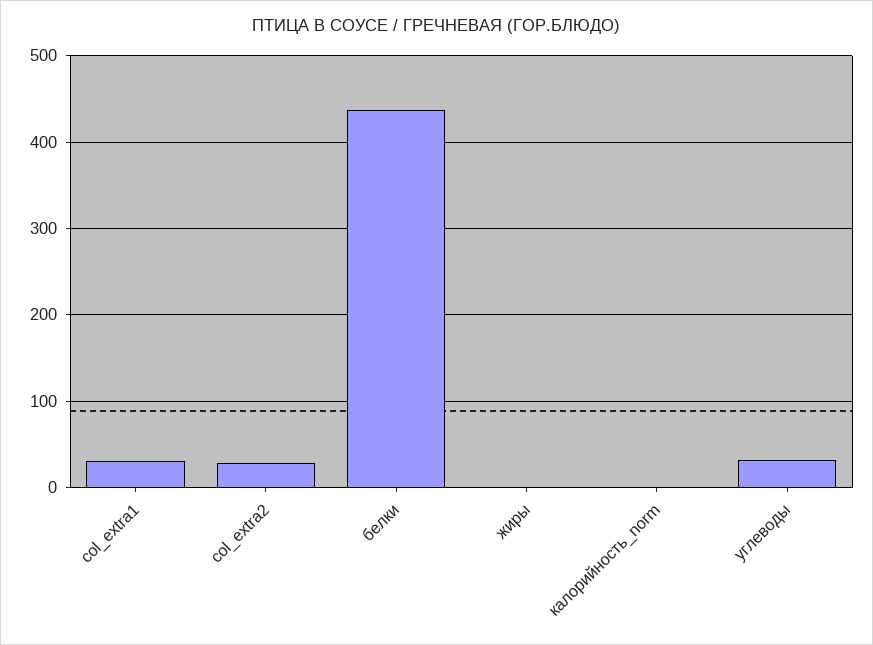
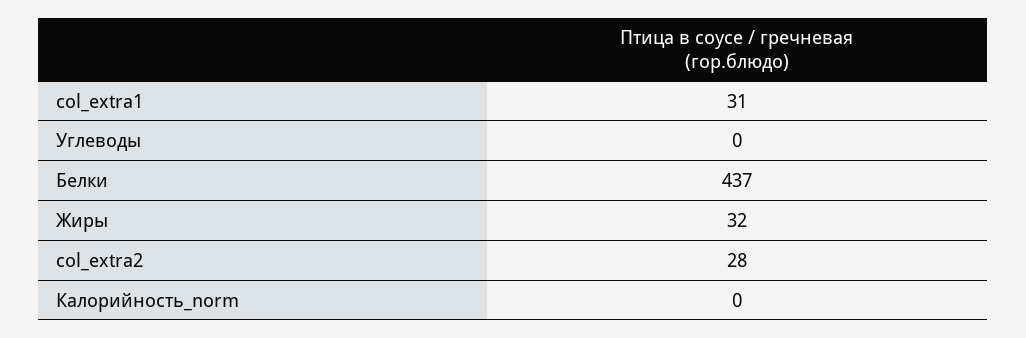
  {
    "col_extra1": 31,
    "col_extra2": 28,
    "белки": 437,
-   "жиры": 0,
+   "жиры": 32,
    "калорийность_norm": 0,
-   "углеводы": 30
+   "углеводы": 0
  }

